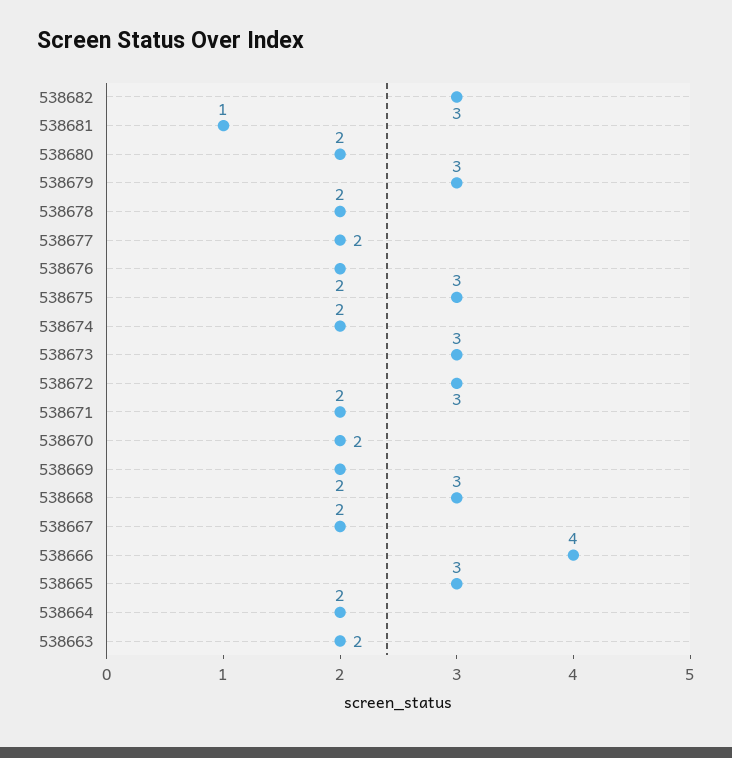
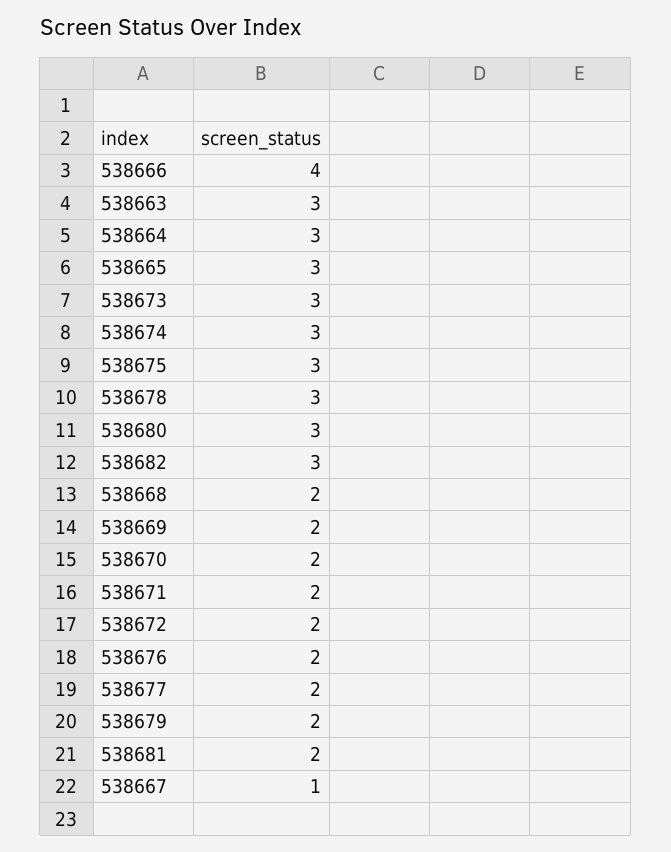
  {
    "538682": 3,
-   "538681": 1,
+   "538681": 2,
-   "538680": 2,
+   "538680": 3,
-   "538679": 3,
+   "538679": 2,
-   "538678": 2,
+   "538678": 3,
    "538677": 2,
    "538676": 2,
    "538675": 3,
-   "538674": 2,
+   "538674": 3,
    "538673": 3,
-   "538672": 3,
+   "538672": 2,
    "538671": 2,
    "538670": 2,
    "538669": 2,
-   "538668": 3,
+   "538668": 2,
-   "538667": 2,
+   "538667": 1,
    "538666": 4,
    "538665": 3,
-   "538664": 2,
+   "538664": 3,
-   "538663": 2
+   "538663": 3
  }

